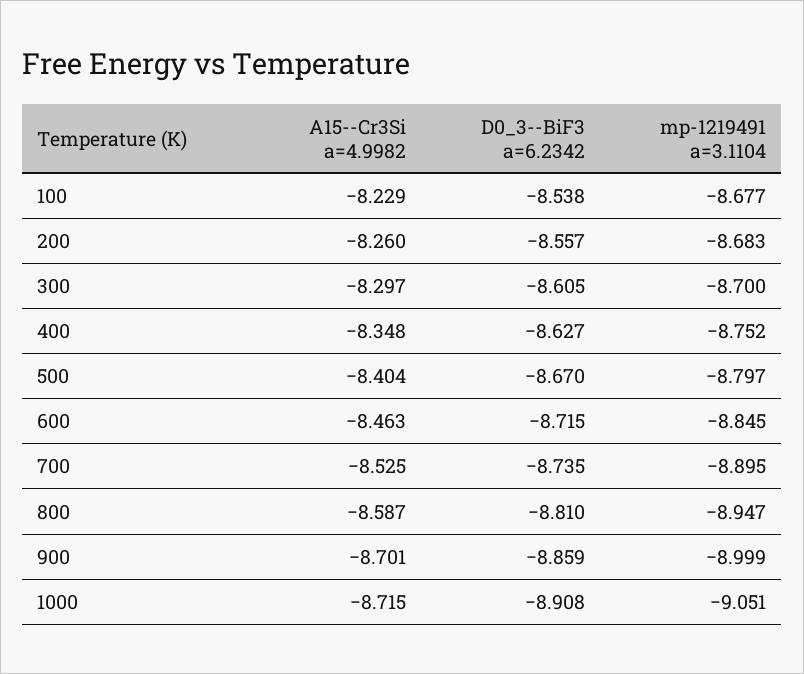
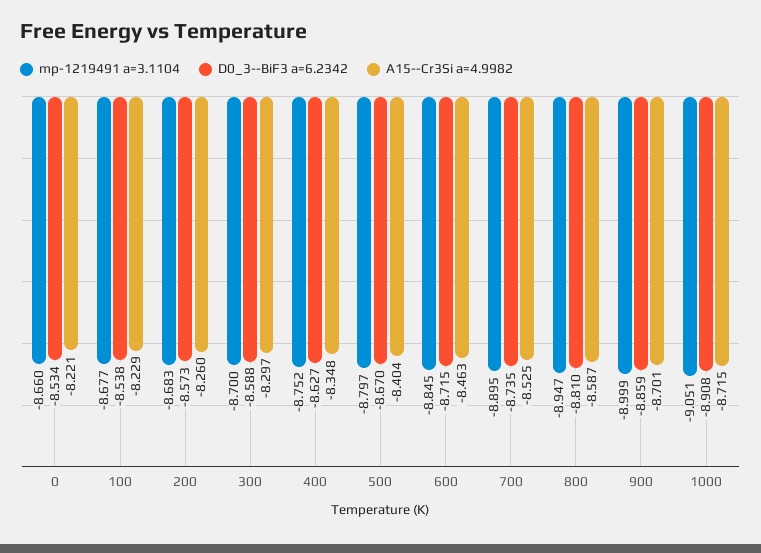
  {
    "A15--Cr3Si a=4.9982": {
      "100": -8.229,
      "200": -8.26,
      "300": -8.297,
      "400": -8.348,
      "500": -8.404,
      "600": -8.463,
      "700": -8.525,
      "800": -8.587,
      "900": -8.701,
-     "1000": -8.715
+     "1000": -8.715,
+     "0": -8.221
    },
    "D0_3--BiF3 a=6.2342": {
      "100": -8.538,
-     "200": -8.557,
+     "200": -8.573,
-     "300": -8.605,
+     "300": -8.588,
      "400": -8.627,
      "500": -8.67,
      "600": -8.715,
      "700": -8.735,
      "800": -8.81,
      "900": -8.859,
-     "1000": -8.908
+     "1000": -8.908,
+     "0": -8.534
    },
    "mp-1219491 a=3.1104": {
      "100": -8.677,
      "200": -8.683,
      "300": -8.7,
      "400": -8.752,
      "500": -8.797,
      "600": -8.845,
      "700": -8.895,
      "800": -8.947,
      "900": -8.999,
-     "1000": -9.051
+     "1000": -9.051,
+     "0": -8.66
    }
  }

